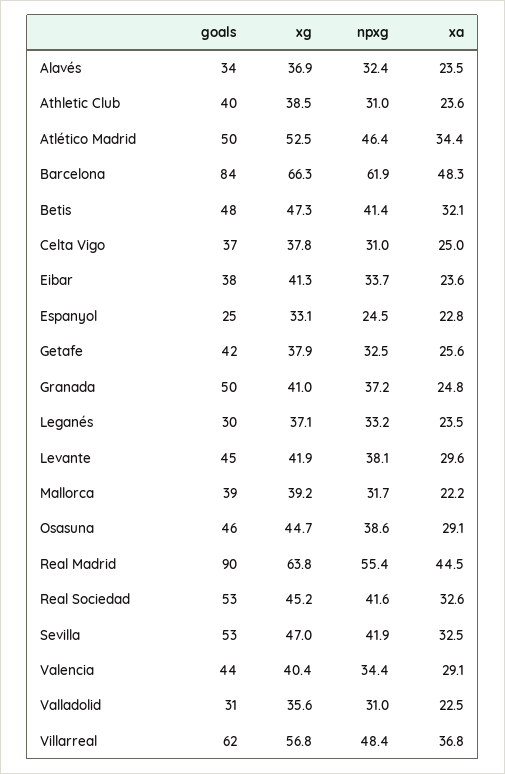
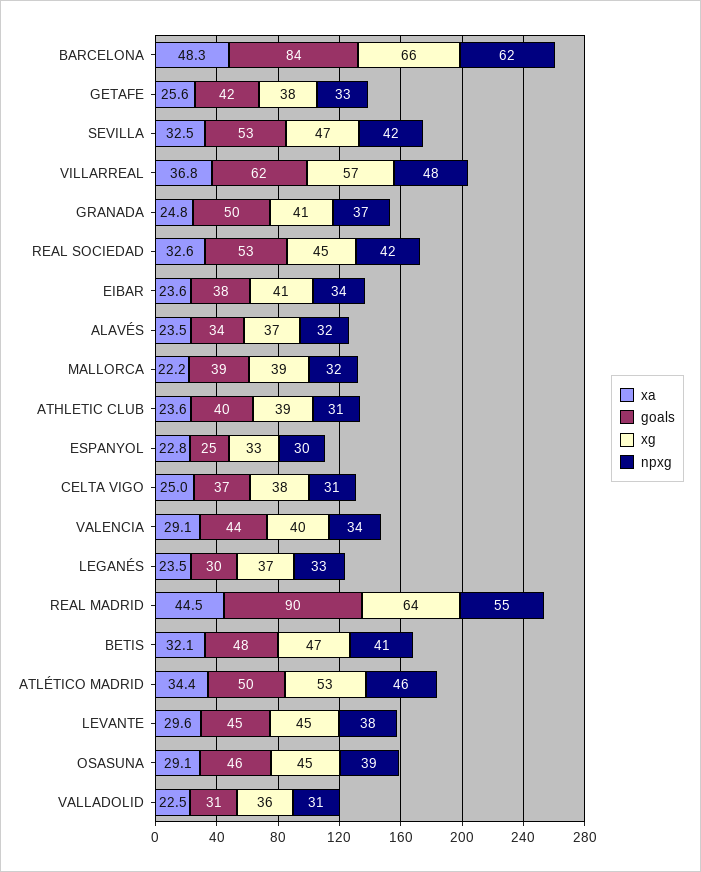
  {
    "goals": {
      "Alavés": 34,
      "Athletic Club": 40,
      "Atlético Madrid": 50,
      "Barcelona": 84,
      "Betis": 48,
      "Celta Vigo": 37,
      "Eibar": 38,
      "Espanyol": 25,
      "Getafe": 42,
      "Granada": 50,
      "Leganés": 30,
      "Levante": 45,
      "Mallorca": 39,
      "Osasuna": 46,
      "Real Madrid": 90,
      "Real Sociedad": 53,
      "Sevilla": 53,
      "Valencia": 44,
      "Valladolid": 31,
      "Villarreal": 62
    },
    "xg": {
      "Alavés": 36.9,
      "Athletic Club": 38.5,
      "Atlético Madrid": 52.5,
      "Barcelona": 66.3,
      "Betis": 47.3,
      "Celta Vigo": 37.8,
      "Eibar": 41.3,
      "Espanyol": 33.1,
      "Getafe": 37.9,
      "Granada": 41,
      "Leganés": 37.1,
-     "Levante": 41.9,
+     "Levante": 45,
      "Mallorca": 39.2,
      "Osasuna": 44.7,
      "Real Madrid": 63.8,
      "Real Sociedad": 45.2,
      "Sevilla": 47,
      "Valencia": 40.4,
      "Valladolid": 35.6,
      "Villarreal": 56.8
    },
    "npxg": {
      "Alavés": 32.4,
      "Athletic Club": 31,
      "Atlético Madrid": 46.4,
      "Barcelona": 61.9,
      "Betis": 41.4,
      "Celta Vigo": 31,
      "Eibar": 33.7,
-     "Espanyol": 24.5,
+     "Espanyol": 30,
      "Getafe": 32.5,
      "Granada": 37.2,
      "Leganés": 33.2,
      "Levante": 38.1,
      "Mallorca": 31.7,
      "Osasuna": 38.6,
      "Real Madrid": 55.4,
      "Real Sociedad": 41.6,
      "Sevilla": 41.9,
      "Valencia": 34.4,
      "Valladolid": 31,
      "Villarreal": 48.4
    },
    "xa": {
      "Alavés": 23.5,
      "Athletic Club": 23.6,
      "Atlético Madrid": 34.4,
      "Barcelona": 48.3,
      "Betis": 32.1,
      "Celta Vigo": 25,
      "Eibar": 23.6,
      "Espanyol": 22.8,
      "Getafe": 25.6,
      "Granada": 24.8,
      "Leganés": 23.5,
      "Levante": 29.6,
      "Mallorca": 22.2,
      "Osasuna": 29.1,
      "Real Madrid": 44.5,
      "Real Sociedad": 32.6,
      "Sevilla": 32.5,
      "Valencia": 29.1,
      "Valladolid": 22.5,
      "Villarreal": 36.8
    }
  }

